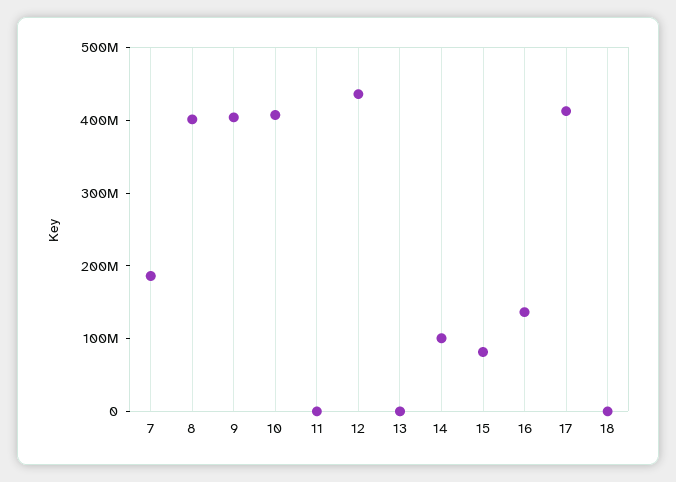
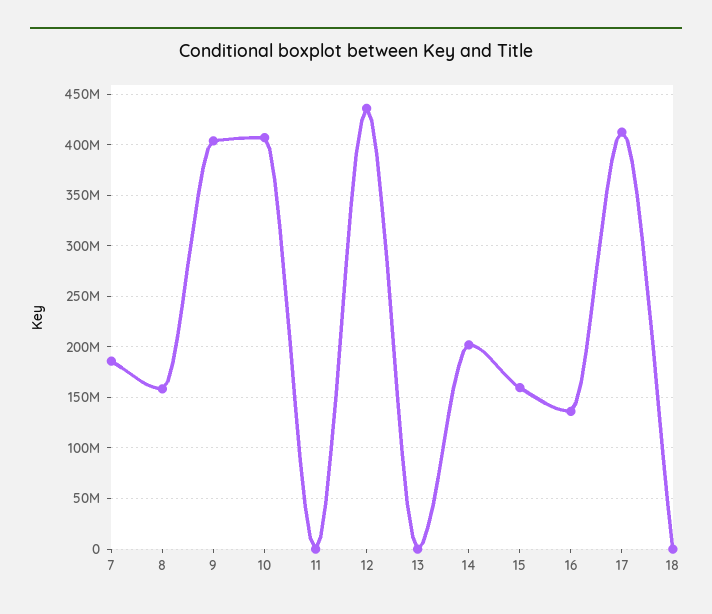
  {
    "7": 190000000,
-   "8": 400000000,
+   "8": 160000000,
    "9": 400000000,
    "10": 410000000,
    "11": 0,
    "12": 440000000,
    "13": 0,
-   "14": 100000000,
+   "14": 200000000,
-   "15": 80000000,
+   "15": 160000000,
    "16": 140000000,
    "17": 410000000,
    "18": 0
  }

